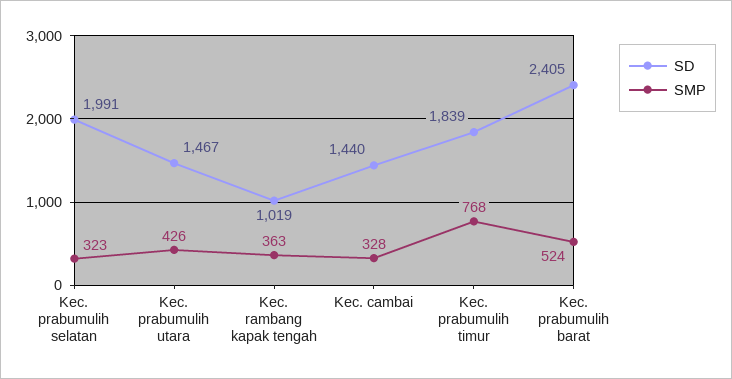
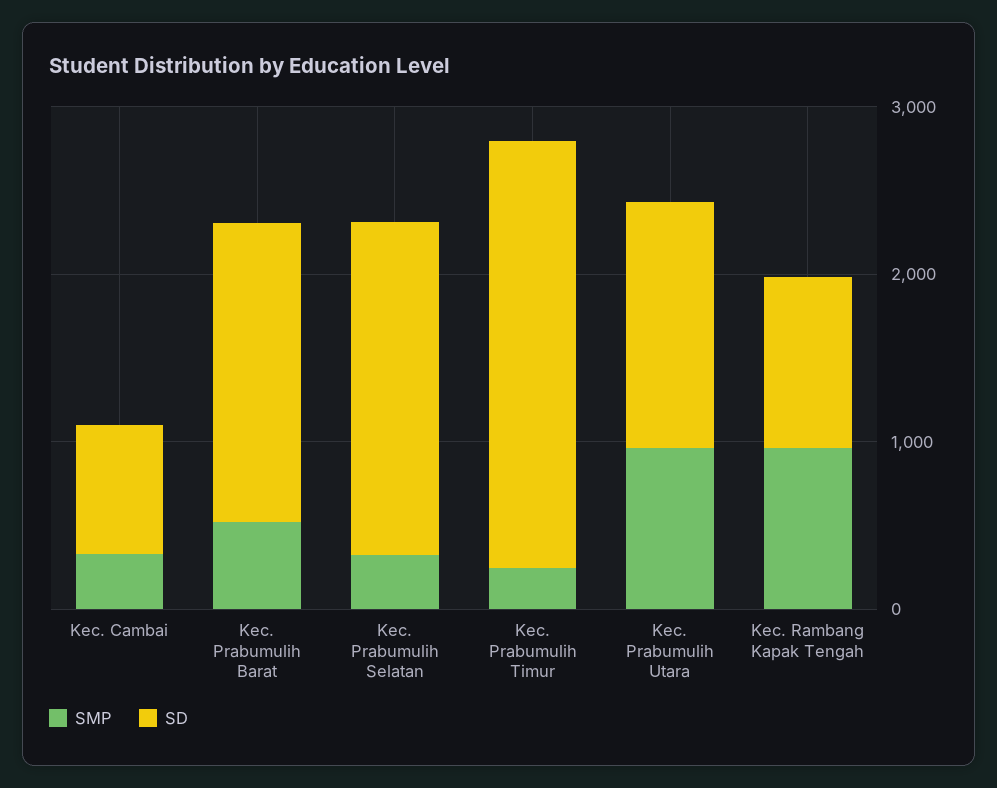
  {
    "SD": {
      "Kec. prabumulih selatan": 1991,
      "Kec. prabumulih utara": 1467,
      "Kec. rambang kapak tengah": 1019,
-     "Kec. cambai": 1440,
+     "Kec. cambai": 800,
-     "Kec. prabumulih timur": 1839,
+     "Kec. prabumulih timur": 2600,
-     "Kec. prabumulih barat": 2405
+     "Kec. prabumulih barat": 1800
    },
    "SMP": {
      "Kec. prabumulih selatan": 323,
-     "Kec. prabumulih utara": 426,
+     "Kec. prabumulih utara": 1000,
-     "Kec. rambang kapak tengah": 363,
+     "Kec. rambang kapak tengah": 1000,
      "Kec. cambai": 328,
-     "Kec. prabumulih timur": 768,
+     "Kec. prabumulih timur": 200,
      "Kec. prabumulih barat": 524
    }
  }

